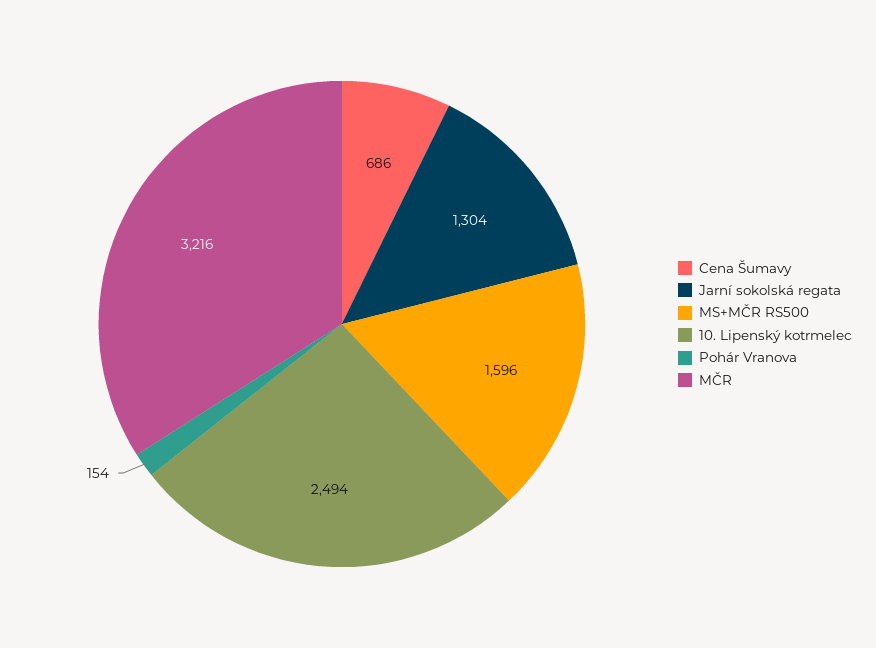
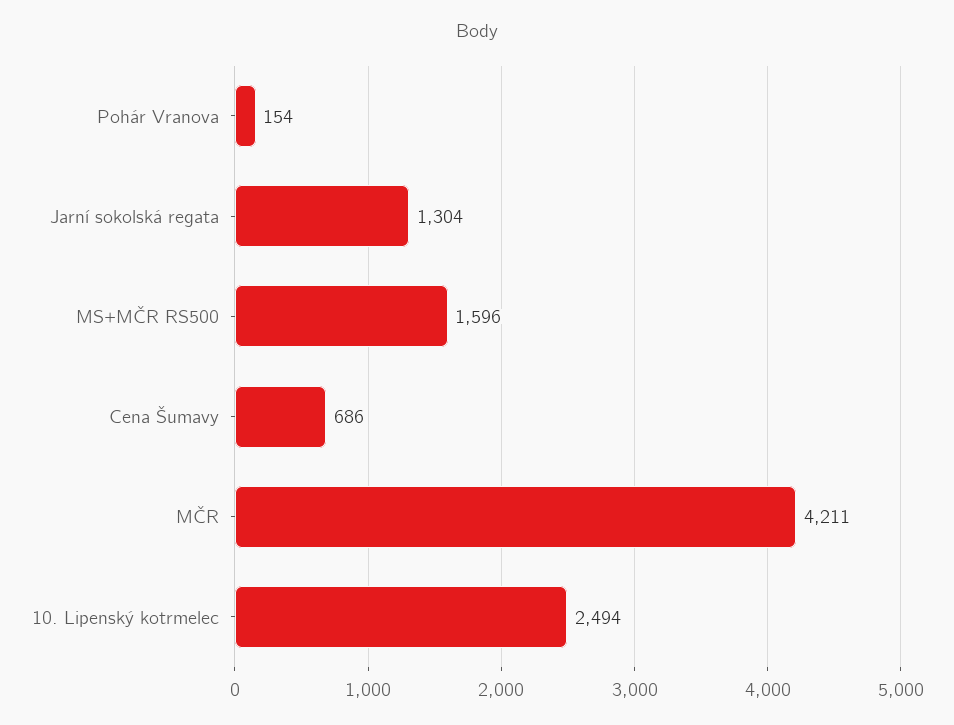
  {
    "Cena Šumavy": 686,
    "Jarní sokolská regata": 1304,
    "MS+MČR RS500": 1596,
    "10. Lipenský kotrmelec": 2494,
    "Pohár Vranova": 154,
-   "MČR": 3216
+   "MČR": 4211
  }

